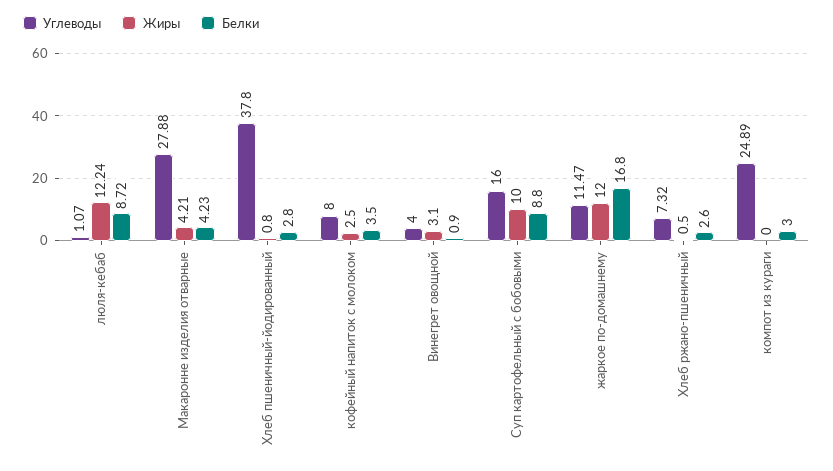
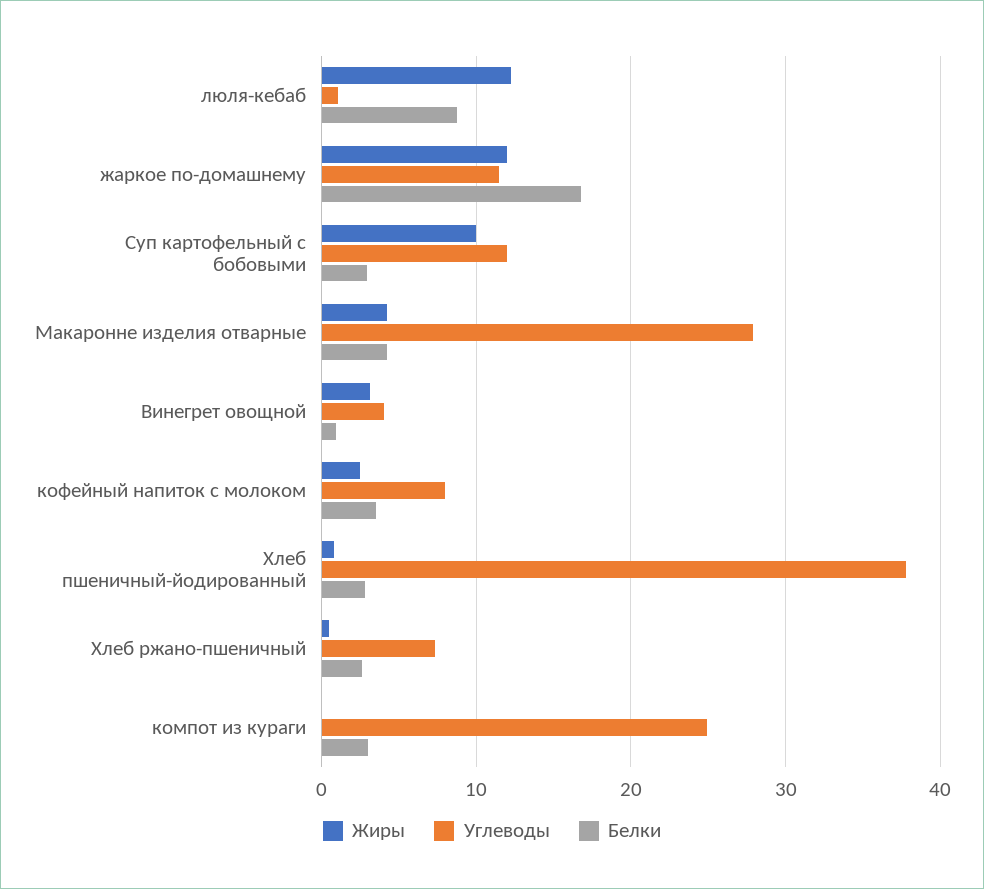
  {
    "Углеводы": {
      "люля-кебаб": 1.07,
      "Макаронне изделия отварные": 27.88,
      "Хлеб пшеничный-йодированный": 37.8,
      "кофейный напиток с молоком": 8,
      "Винегрет овощной": 4,
-     "Суп картофельный с бобовыми": 16,
+     "Суп картофельный с бобовыми": 12,
      "жаркое по-домашнему": 11.47,
      "Хлеб ржано-пшеничный": 7.32,
      "компот из кураги": 24.89
    },
    "Жиры": {
      "люля-кебаб": 12.24,
      "Макаронне изделия отварные": 4.21,
      "Хлеб пшеничный-йодированный": 0.8,
      "кофейный напиток с молоком": 2.5,
      "Винегрет овощной": 3.1,
      "Суп картофельный с бобовыми": 10,
      "жаркое по-домашнему": 12,
      "Хлеб ржано-пшеничный": 0.5,
      "компот из кураги": 0
    },
    "Белки": {
      "люля-кебаб": 8.72,
      "Макаронне изделия отварные": 4.23,
      "Хлеб пшеничный-йодированный": 2.8,
      "кофейный напиток с молоком": 3.5,
      "Винегрет овощной": 0.9,
-     "Суп картофельный с бобовыми": 8.8,
+     "Суп картофельный с бобовыми": 3,
      "жаркое по-домашнему": 16.8,
      "Хлеб ржано-пшеничный": 2.6,
      "компот из кураги": 3
    }
  }

